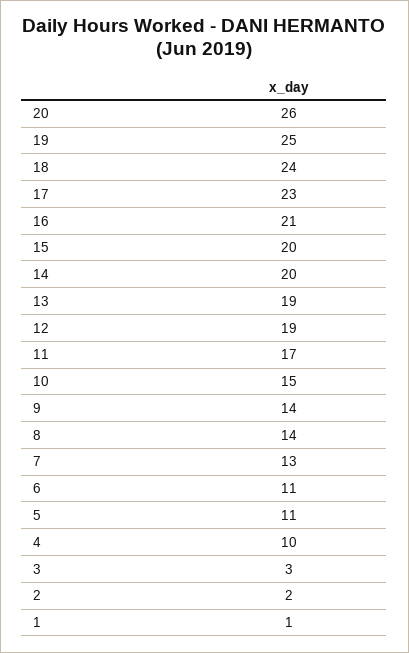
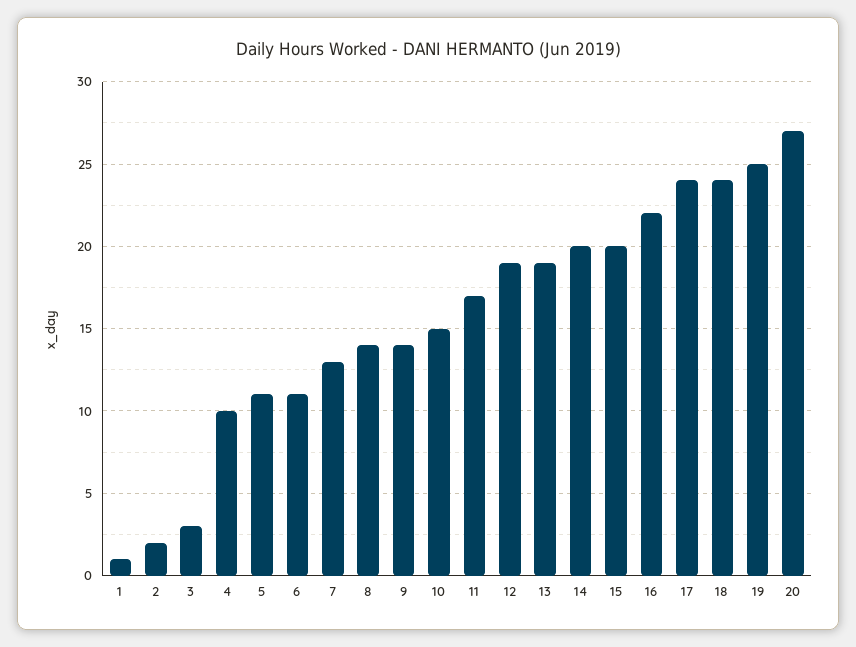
  {
-   "20": 26,
+   "20": 27,
    "19": 25,
    "18": 24,
-   "17": 23,
+   "17": 24,
-   "16": 21,
+   "16": 22,
    "15": 20,
    "14": 20,
    "13": 19,
    "12": 19,
    "11": 17,
    "10": 15,
    "9": 14,
    "8": 14,
    "7": 13,
    "6": 11,
    "5": 11,
    "4": 10,
    "3": 3,
    "2": 2,
    "1": 1
  }

